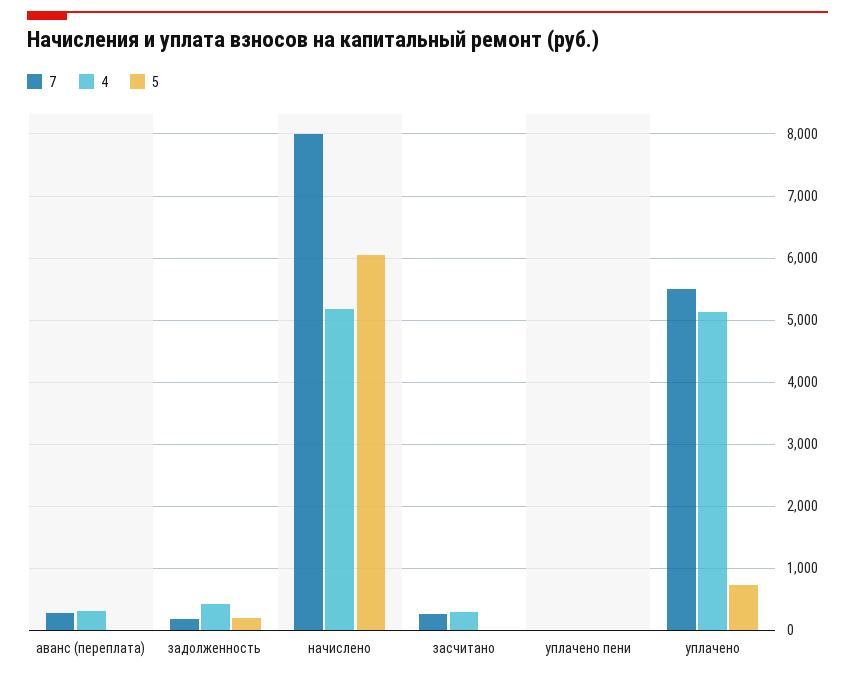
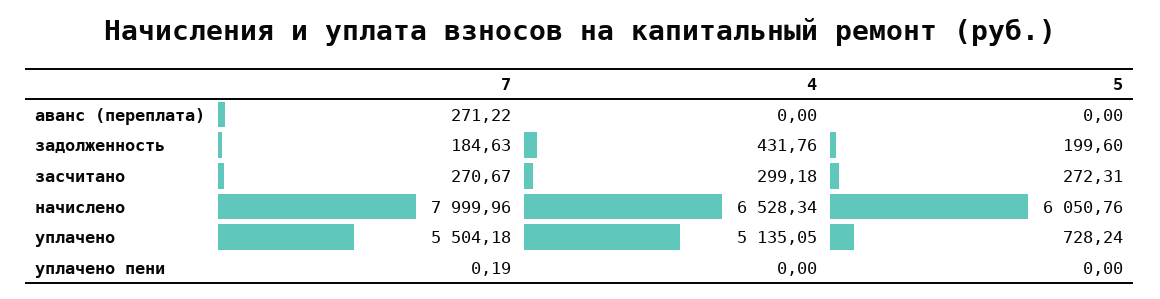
  {
    "7": {
      "аванс (переплата)": 271.22,
      "задолженность": 184.63,
      "начислено": 7999.96,
      "засчитано": 270.67,
      "уплачено пени": 0.19,
      "уплачено": 5504.18
    },
    "4": {
-     "аванс (переплата)": 300,
+     "аванс (переплата)": 0,
      "задолженность": 431.76,
-     "начислено": 5200,
+     "начислено": 6528.34,
      "засчитано": 299.18,
      "уплачено пени": 0,
      "уплачено": 5135.05
    },
    "5": {
      "аванс (переплата)": 0,
      "задолженность": 199.6,
      "начислено": 6050.76,
-     "засчитано": 0,
+     "засчитано": 272.31,
      "уплачено пени": 0,
      "уплачено": 728.24
    }
  }

